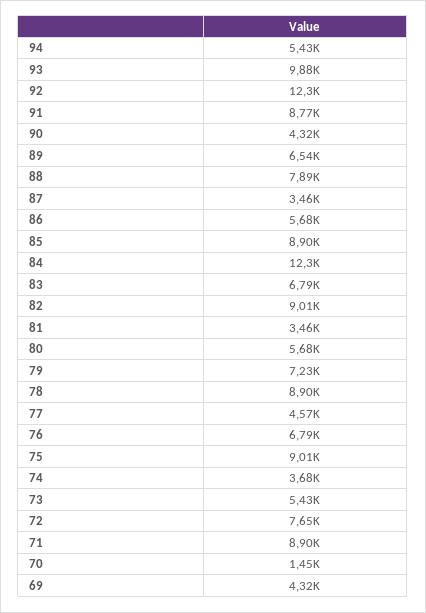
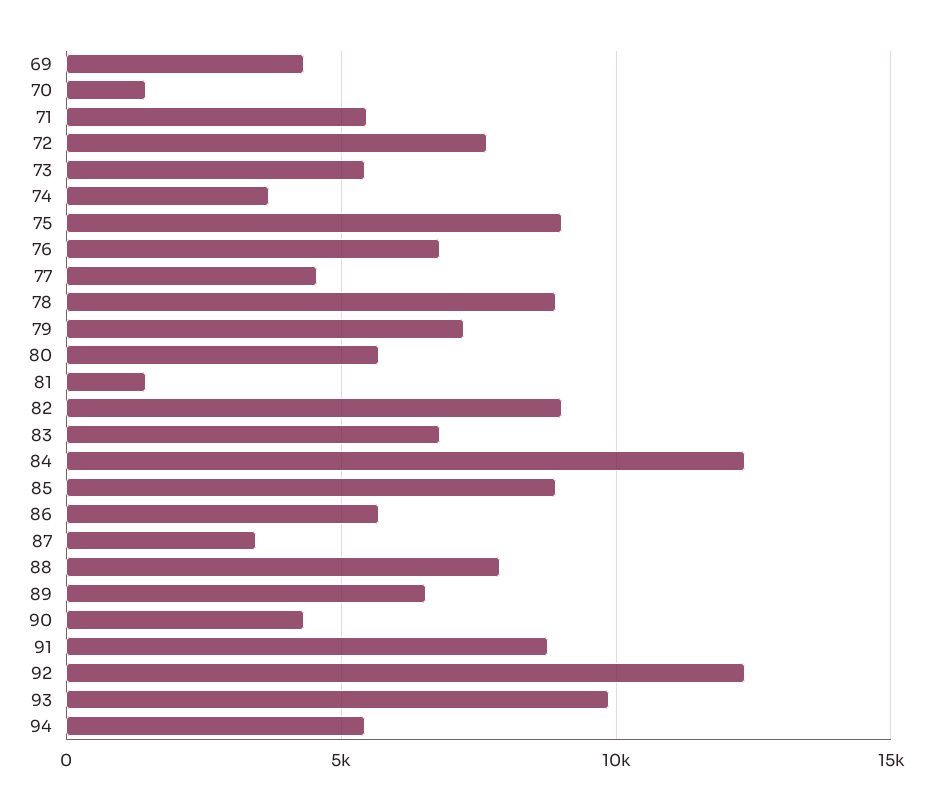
  {
    "94": 5430,
    "93": 9880,
    "92": 12300,
    "91": 8770,
    "90": 4320,
    "89": 6540,
    "88": 7890,
    "87": 3460,
    "86": 5680,
    "85": 8900,
    "84": 12300,
    "83": 6790,
    "82": 9010,
-   "81": 3460,
+   "81": 1500,
    "80": 5680,
    "79": 7230,
    "78": 8900,
    "77": 4570,
    "76": 6790,
    "75": 9010,
    "74": 3680,
    "73": 5430,
    "72": 7650,
-   "71": 8900,
+   "71": 5500,
    "70": 1450,
    "69": 4320
  }

